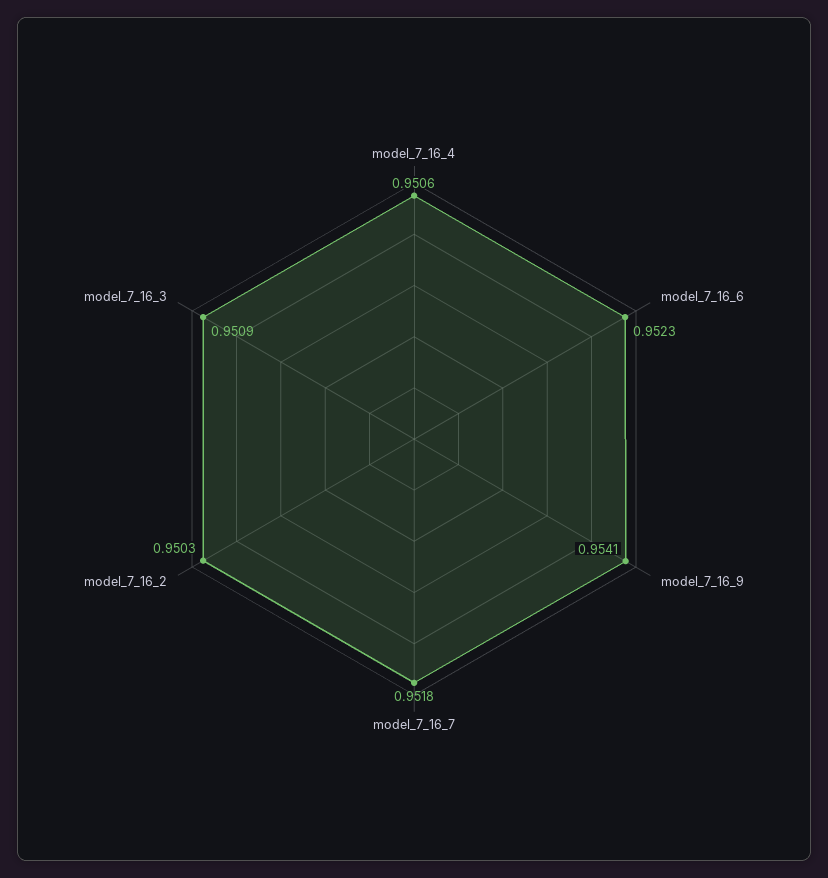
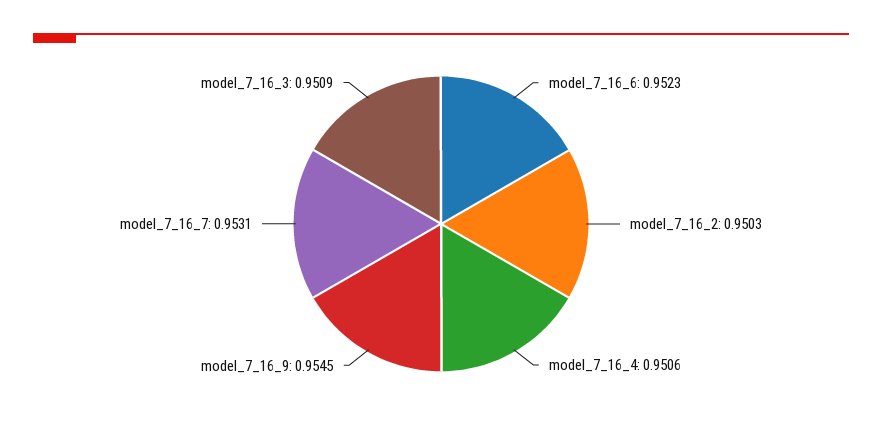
  {
    "model_7_16_4": 0.9506,
    "model_7_16_6": 0.9523,
-   "model_7_16_9": 0.9541,
+   "model_7_16_9": 0.9545,
-   "model_7_16_7": 0.9518,
+   "model_7_16_7": 0.9531,
    "model_7_16_2": 0.9503,
    "model_7_16_3": 0.9509
  }

